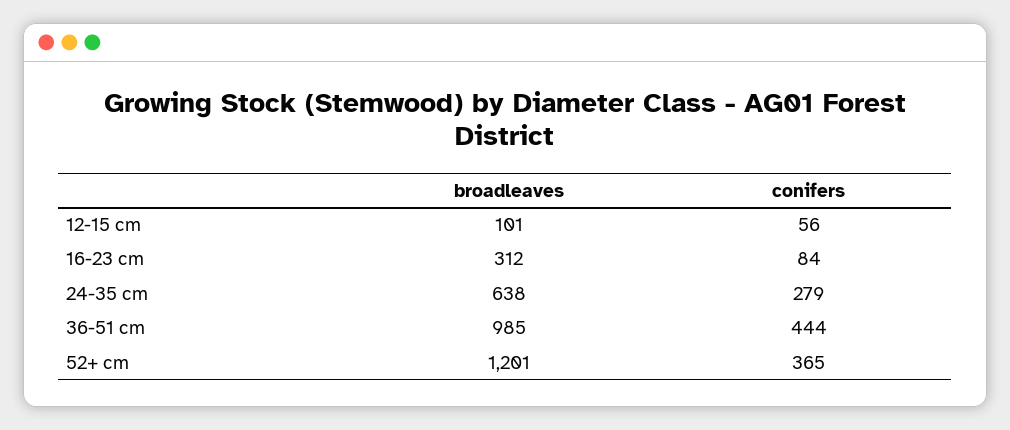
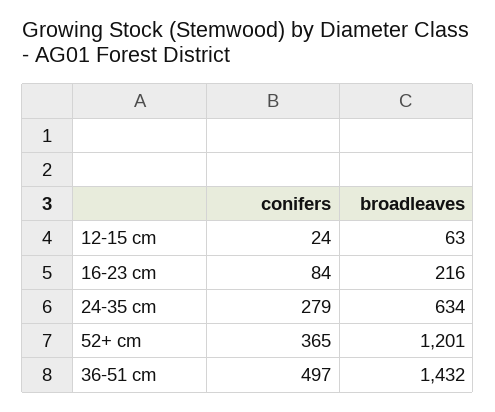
  {
    "broadleaves": {
-     "12-15 cm": 101,
+     "12-15 cm": 63,
-     "16-23 cm": 312,
+     "16-23 cm": 216,
-     "24-35 cm": 638,
+     "24-35 cm": 634,
-     "36-51 cm": 985,
+     "36-51 cm": 1432,
      "52+ cm": 1201
    },
    "conifers": {
-     "12-15 cm": 56,
+     "12-15 cm": 24,
      "16-23 cm": 84,
      "24-35 cm": 279,
-     "36-51 cm": 444,
+     "36-51 cm": 497,
      "52+ cm": 365
    }
  }

